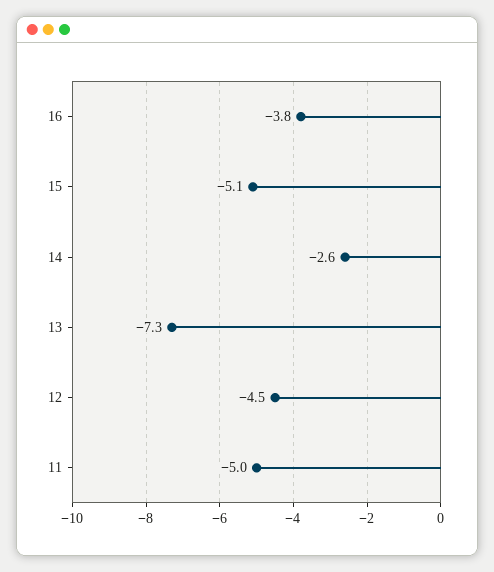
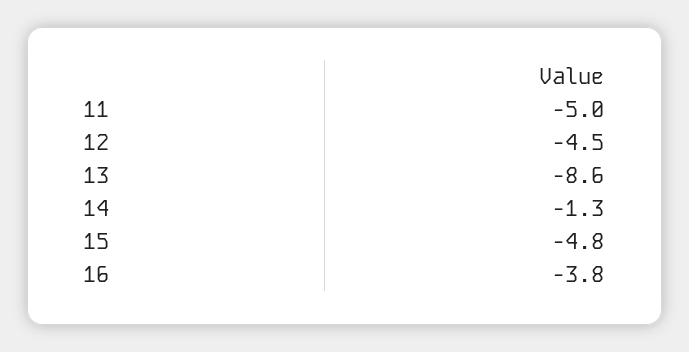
  {
    "16": -3.8,
-   "15": -5.1,
+   "15": -4.8,
-   "14": -2.6,
+   "14": -1.3,
-   "13": -7.3,
+   "13": -8.6,
    "12": -4.5,
    "11": -5
  }

